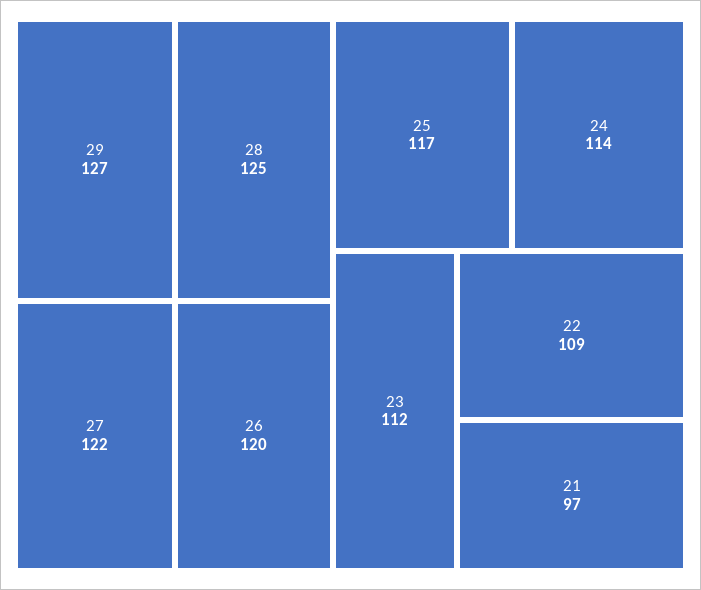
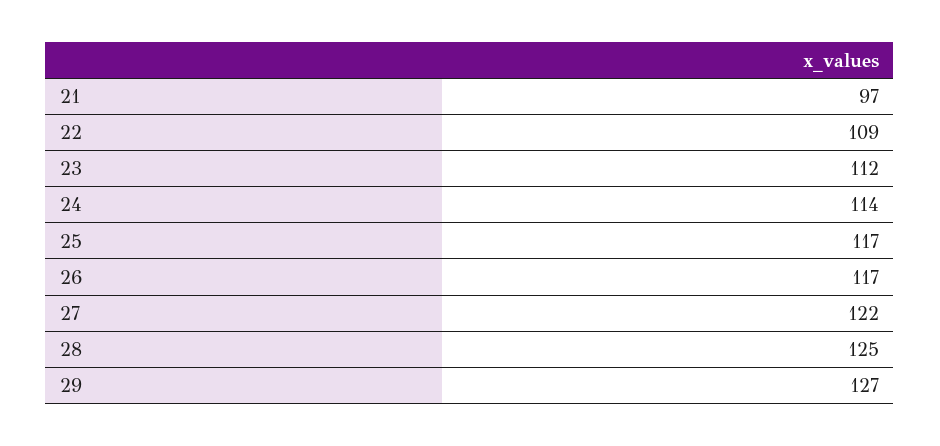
  {
    "29": 127,
    "28": 125,
    "27": 122,
-   "26": 120,
+   "26": 117,
    "25": 117,
    "24": 114,
    "23": 112,
    "22": 109,
    "21": 97
  }

